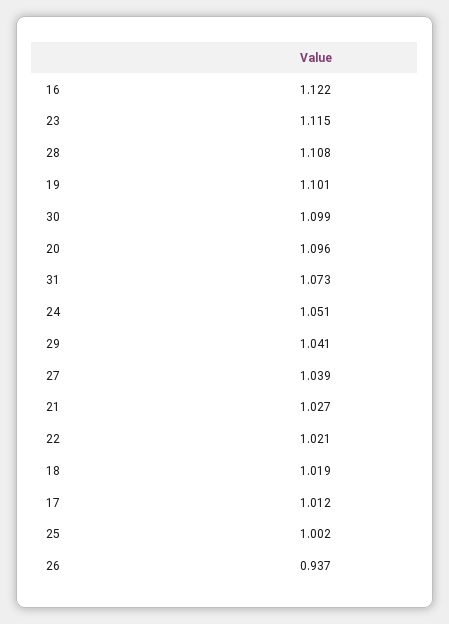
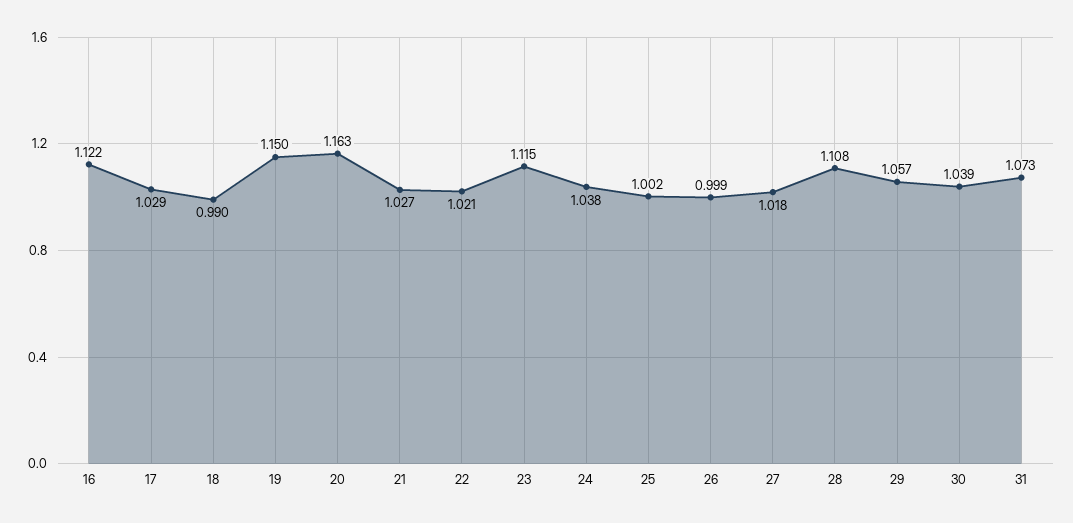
  {
    "16": 1.122,
    "23": 1.115,
    "28": 1.108,
-   "19": 1.101,
+   "19": 1.15,
-   "30": 1.099,
+   "30": 1.039,
-   "20": 1.096,
+   "20": 1.163,
    "31": 1.073,
-   "24": 1.051,
+   "24": 1.038,
-   "29": 1.041,
+   "29": 1.057,
-   "27": 1.039,
+   "27": 1.018,
    "21": 1.027,
    "22": 1.021,
-   "18": 1.019,
+   "18": 0.99,
-   "17": 1.012,
+   "17": 1.029,
    "25": 1.002,
-   "26": 0.937
+   "26": 0.999
  }

